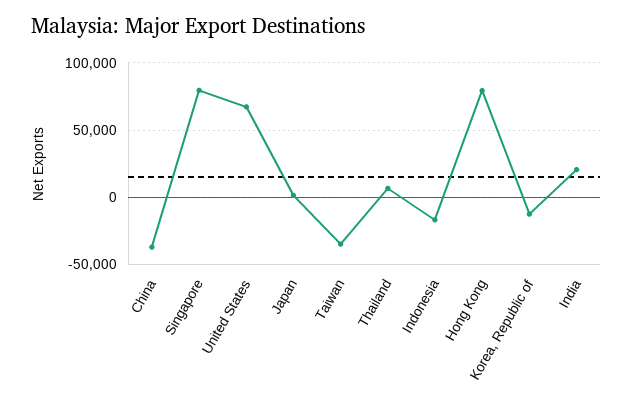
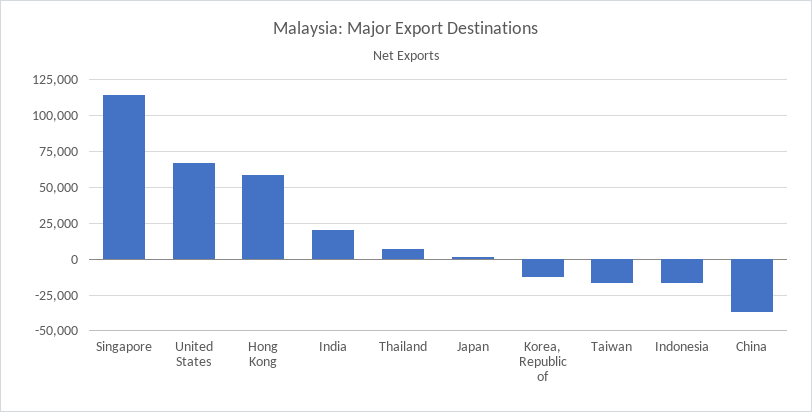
  {
    "China": -35000,
-   "Singapore": 80000,
+   "Singapore": 115000,
    "United States": 65000,
    "Japan": 0,
-   "Taiwan": -35000,
+   "Taiwan": -15000,
    "Thailand": 5000,
    "Indonesia": -15000,
-   "Hong Kong": 80000,
+   "Hong Kong": 60000,
    "Korea, Republic of": -10000,
    "India": 20000
  }

